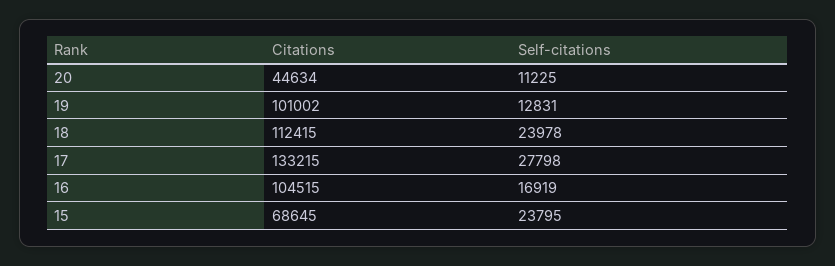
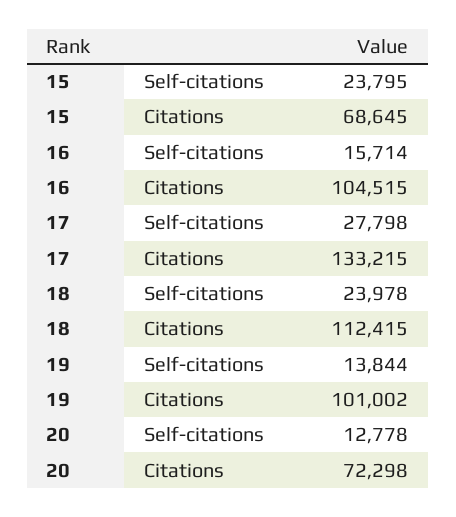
  {
    "Citations": {
-     "20": 44634,
+     "20": 72298,
      "19": 101002,
      "18": 112415,
      "17": 133215,
      "16": 104515,
      "15": 68645
    },
    "Self-citations": {
-     "20": 11225,
+     "20": 12778,
-     "19": 12831,
+     "19": 13844,
      "18": 23978,
      "17": 27798,
-     "16": 16919,
+     "16": 15714,
      "15": 23795
    }
  }

